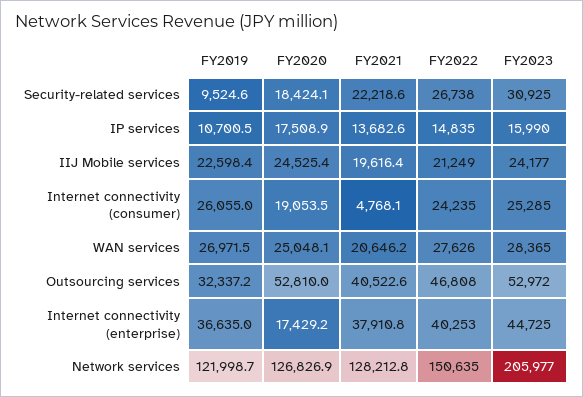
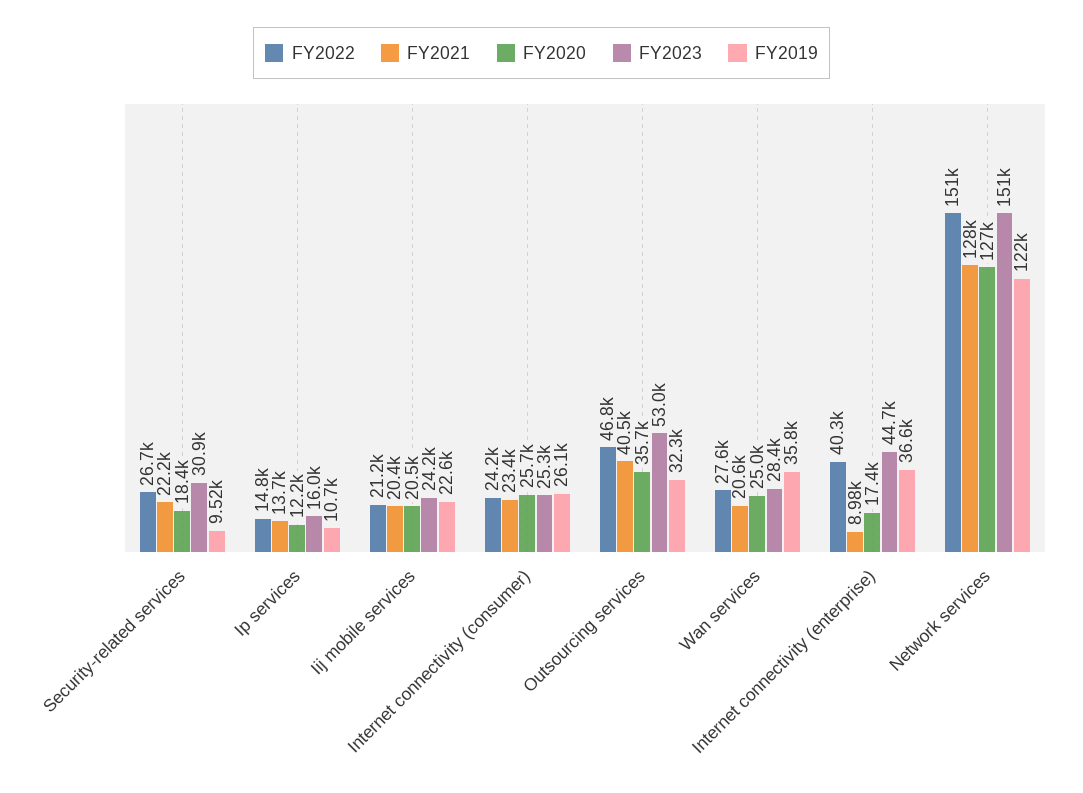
  {
    "FY2019": {
      "Security-related services": 9524.6,
      "IP services": 10700.5,
      "IIJ Mobile services": 22598.4,
      "Internet connectivity (consumer)": 26055,
-     "WAN services": 26971.5,
+     "WAN services": 35800,
      "Outsourcing services": 32337.2,
      "Internet connectivity (enterprise)": 36635,
      "Network services": 121998.7
    },
    "FY2020": {
      "Security-related services": 18424.1,
-     "IP services": 17508.9,
+     "IP services": 12200,
-     "IIJ Mobile services": 24525.4,
+     "IIJ Mobile services": 20500,
-     "Internet connectivity (consumer)": 19053.5,
+     "Internet connectivity (consumer)": 25700,
      "WAN services": 25048.1,
-     "Outsourcing services": 52810,
+     "Outsourcing services": 35700,
      "Internet connectivity (enterprise)": 17429.2,
      "Network services": 126826.9
    },
    "FY2021": {
      "Security-related services": 22218.6,
      "IP services": 13682.6,
-     "IIJ Mobile services": 19616.4,
+     "IIJ Mobile services": 20400,
-     "Internet connectivity (consumer)": 4768.1,
+     "Internet connectivity (consumer)": 23400,
      "WAN services": 20646.2,
      "Outsourcing services": 40522.6,
-     "Internet connectivity (enterprise)": 37910.8,
+     "Internet connectivity (enterprise)": 8980,
      "Network services": 128212.8
    },
    "FY2022": {
      "Security-related services": 26738,
      "IP services": 14835,
      "IIJ Mobile services": 21249,
      "Internet connectivity (consumer)": 24235,
      "WAN services": 27626,
      "Outsourcing services": 46808,
      "Internet connectivity (enterprise)": 40253,
      "Network services": 150635
    },
    "FY2023": {
      "Security-related services": 30925,
      "IP services": 15990,
      "IIJ Mobile services": 24177,
      "Internet connectivity (consumer)": 25285,
      "WAN services": 28365,
      "Outsourcing services": 52972,
      "Internet connectivity (enterprise)": 44725,
-     "Network services": 205977
+     "Network services": 151000
    }
  }

